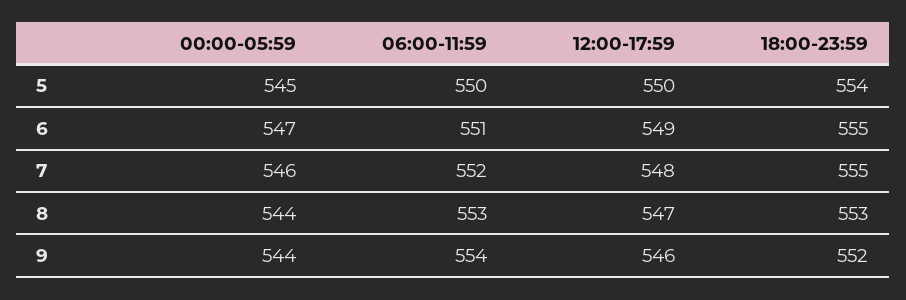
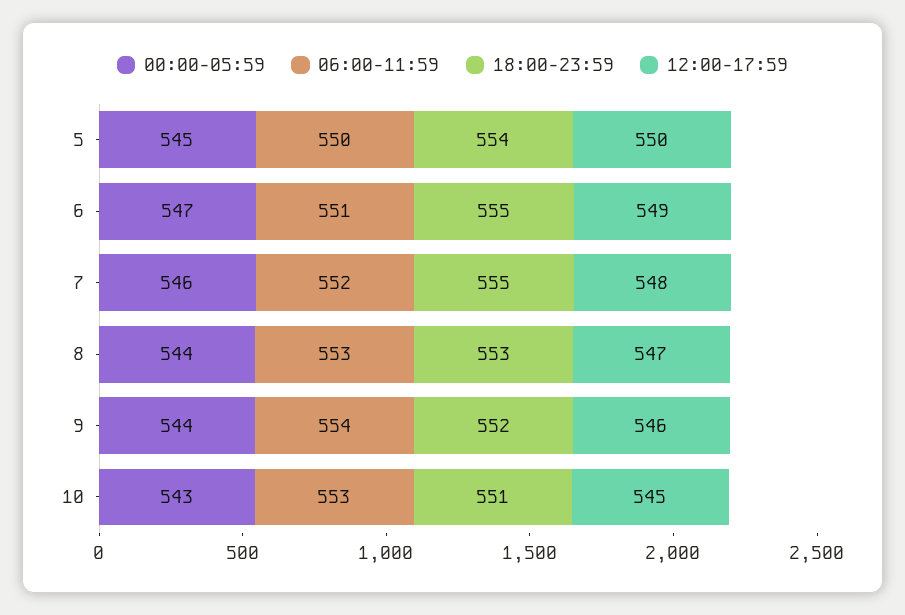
  {
    "00:00-05:59": {
      "5": 545,
      "6": 547,
      "7": 546,
      "8": 544,
-     "9": 544
+     "9": 544,
+     "10": 543
    },
    "06:00-11:59": {
      "5": 550,
      "6": 551,
      "7": 552,
      "8": 553,
-     "9": 554
+     "9": 554,
+     "10": 553
    },
    "12:00-17:59": {
      "5": 550,
      "6": 549,
      "7": 548,
      "8": 547,
-     "9": 546
+     "9": 546,
+     "10": 545
    },
    "18:00-23:59": {
      "5": 554,
      "6": 555,
      "7": 555,
      "8": 553,
-     "9": 552
+     "9": 552,
+     "10": 551
    }
  }

